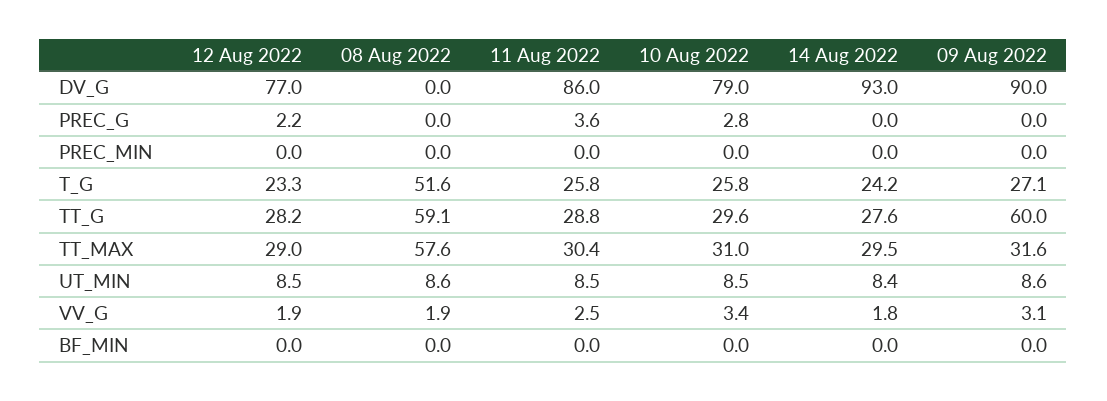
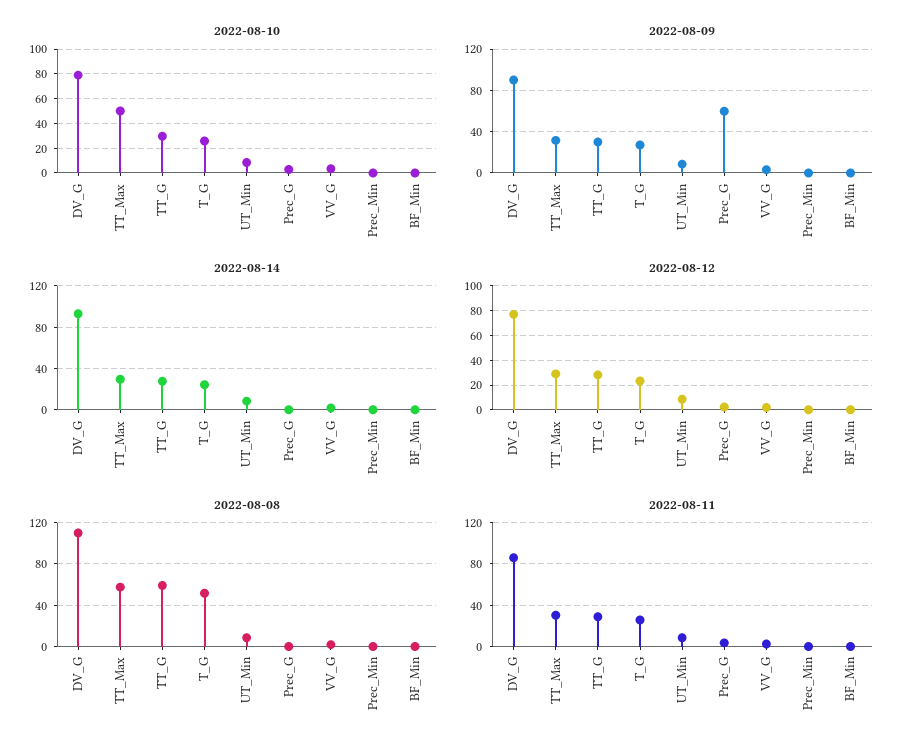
  {
    "12 Aug 2022": {
      "DV_G": 77,
      "PREC_G": 2.2,
      "PREC_MIN": 0,
      "T_G": 23.3,
      "TT_G": 28.2,
      "TT_MAX": 29,
      "UT_MIN": 8.5,
      "VV_G": 1.9,
      "BF_MIN": 0
    },
    "08 Aug 2022": {
-     "DV_G": 0,
+     "DV_G": 110,
      "PREC_G": 0,
      "PREC_MIN": 0,
      "T_G": 51.6,
      "TT_G": 59.1,
      "TT_MAX": 57.6,
      "UT_MIN": 8.6,
      "VV_G": 1.9,
      "BF_MIN": 0
    },
    "11 Aug 2022": {
      "DV_G": 86,
      "PREC_G": 3.6,
      "PREC_MIN": 0,
      "T_G": 25.8,
      "TT_G": 28.8,
      "TT_MAX": 30.4,
      "UT_MIN": 8.5,
      "VV_G": 2.5,
      "BF_MIN": 0
    },
    "10 Aug 2022": {
      "DV_G": 79,
      "PREC_G": 2.8,
      "PREC_MIN": 0,
      "T_G": 25.8,
      "TT_G": 29.6,
-     "TT_MAX": 31,
+     "TT_MAX": 50,
      "UT_MIN": 8.5,
      "VV_G": 3.4,
      "BF_MIN": 0
    },
    "14 Aug 2022": {
      "DV_G": 93,
      "PREC_G": 0,
      "PREC_MIN": 0,
      "T_G": 24.2,
      "TT_G": 27.6,
      "TT_MAX": 29.5,
      "UT_MIN": 8.4,
      "VV_G": 1.8,
      "BF_MIN": 0
    },
    "09 Aug 2022": {
      "DV_G": 90,
-     "PREC_G": 0,
+     "PREC_G": 60,
      "PREC_MIN": 0,
      "T_G": 27.1,
-     "TT_G": 60,
+     "TT_G": 30,
      "TT_MAX": 31.6,
      "UT_MIN": 8.6,
      "VV_G": 3.1,
      "BF_MIN": 0
    }
  }

